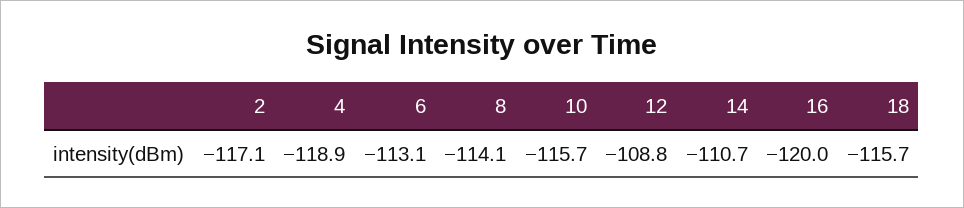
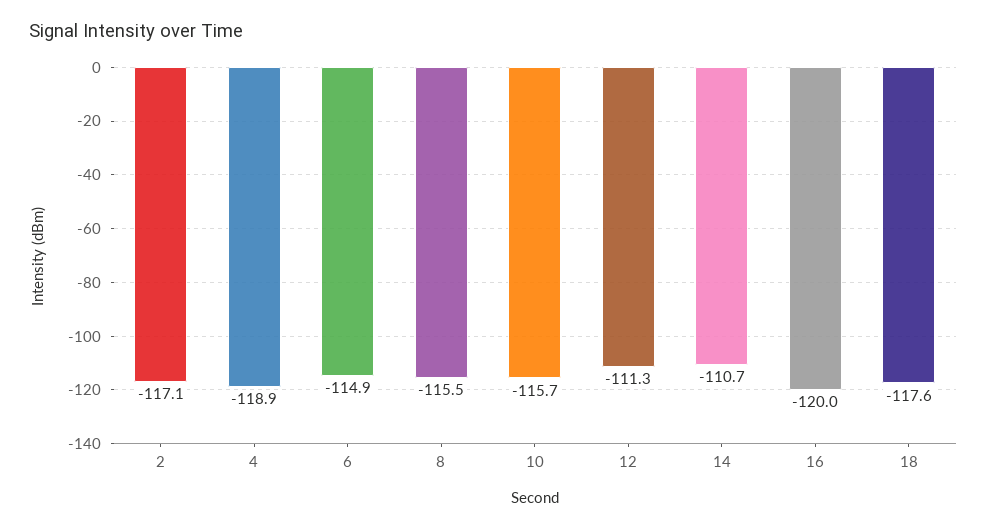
  {
    "2": -117.1,
    "4": -118.9,
-   "6": -113.1,
+   "6": -114.9,
-   "8": -114.1,
+   "8": -115.5,
    "10": -115.7,
-   "12": -108.8,
+   "12": -111.3,
    "14": -110.7,
    "16": -120,
-   "18": -115.7
+   "18": -117.6
  }

